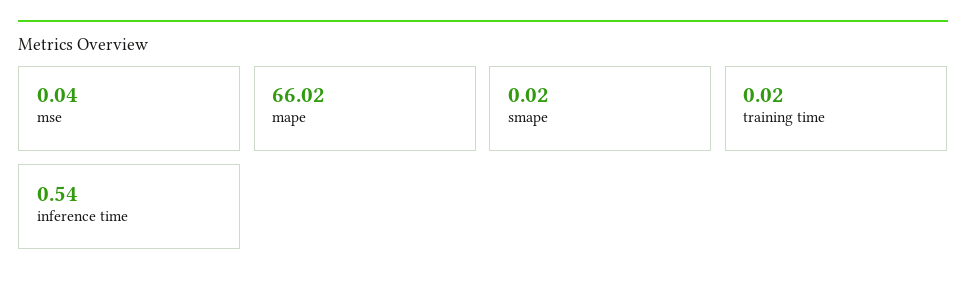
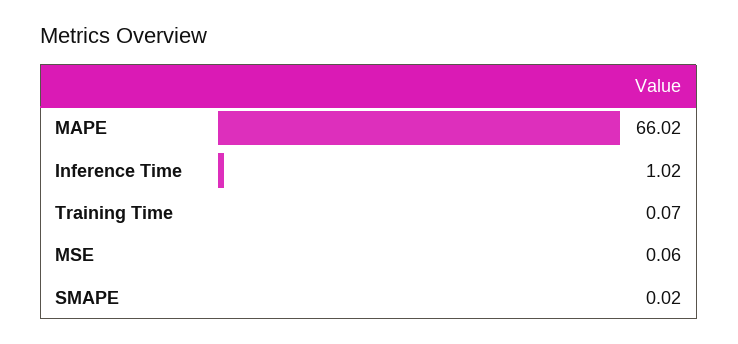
  {
-   "mse": 0.04,
+   "mse": 0.06,
    "mape": 66.02,
    "smape": 0.02,
-   "training time": 0.02,
+   "training time": 0.07,
-   "inference time": 0.54
+   "inference time": 1.02
  }

